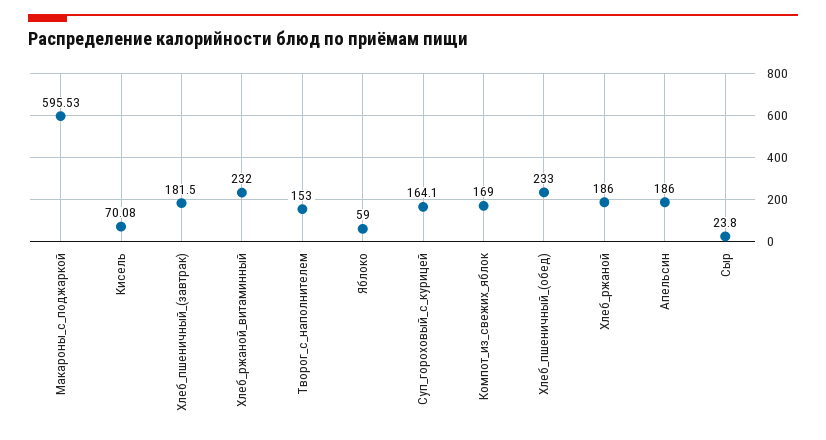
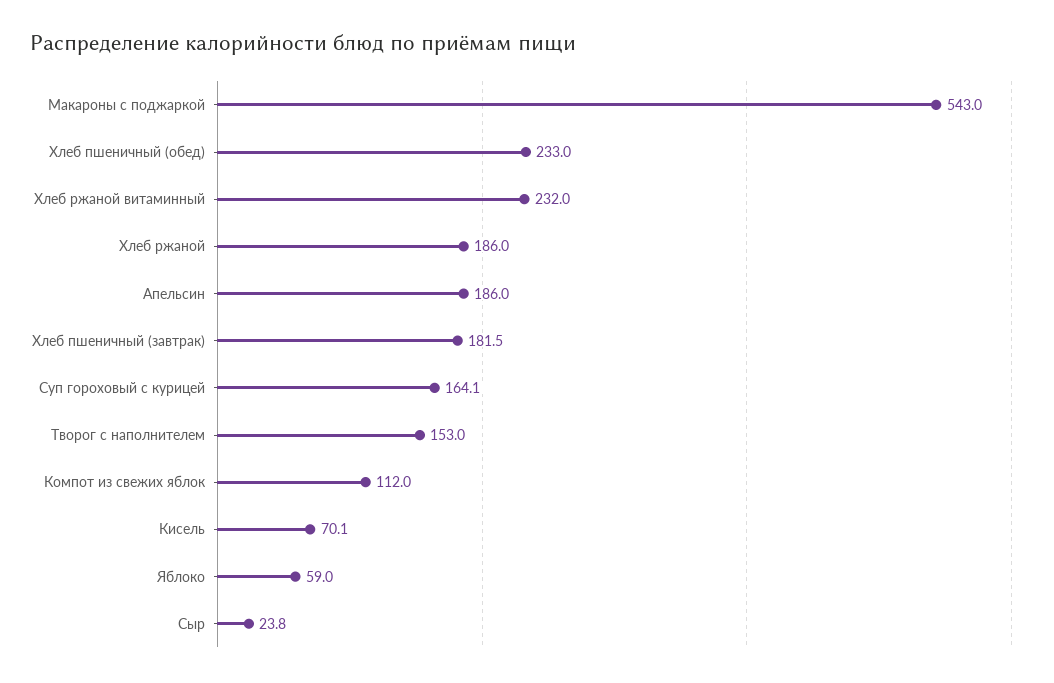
  {
-   "Макароны_с_поджаркой": 595.53,
+   "Макароны_с_поджаркой": 543,
    "Кисель": 70.08,
    "Хлеб_пшеничный_(завтрак)": 181.5,
    "Хлеб_ржаной_витаминный": 232,
    "Творог_с_наполнителем": 153,
    "Яблоко": 59,
    "Суп_гороховый_с_курицей": 164.1,
-   "Компот_из_свежих_яблок": 169,
+   "Компот_из_свежих_яблок": 112,
    "Хлеб_пшеничный_(обед)": 233,
    "Хлеб_ржаной": 186,
    "Апельсин": 186,
    "Сыр": 23.8
  }

